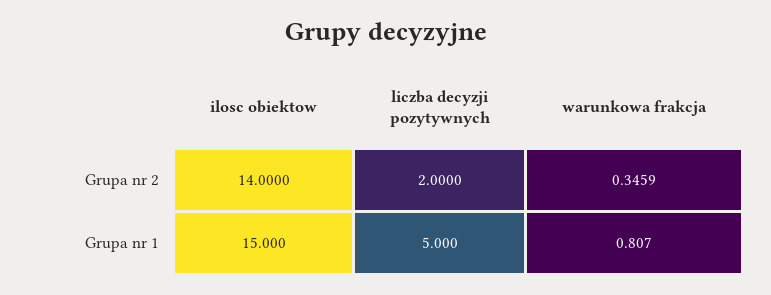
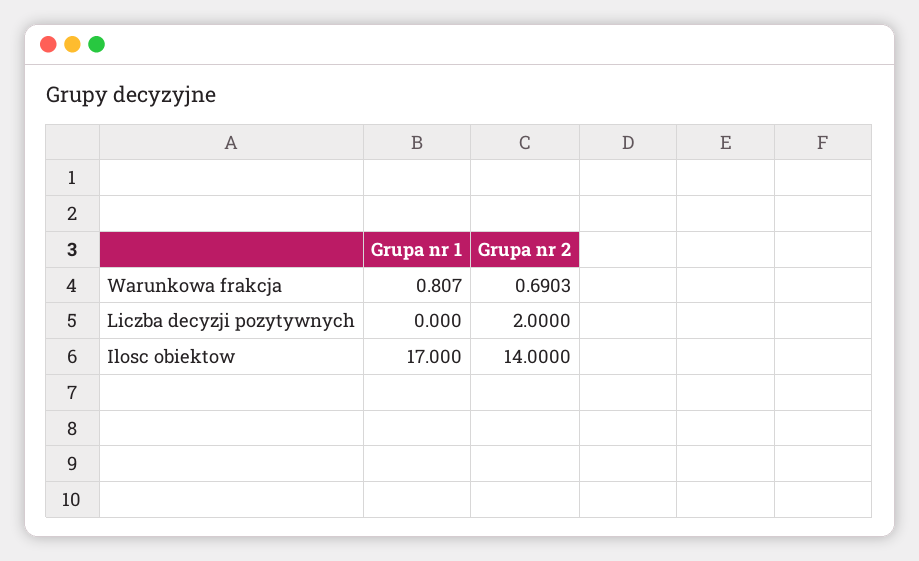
  {
    "ilosc obiektow": {
      "Grupa nr 2": 14,
-     "Grupa nr 1": 15
+     "Grupa nr 1": 17
    },
    "liczba decyzji pozytywnych": {
      "Grupa nr 2": 2,
-     "Grupa nr 1": 5
+     "Grupa nr 1": 0
    },
    "warunkowa frakcja": {
-     "Grupa nr 2": 0.3459,
+     "Grupa nr 2": 0.6903,
      "Grupa nr 1": 0.807
    }
  }

